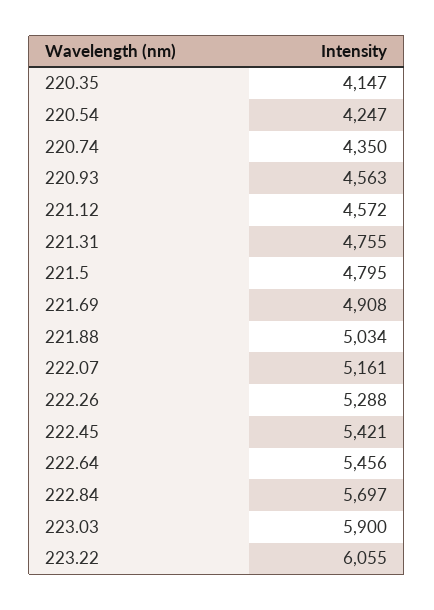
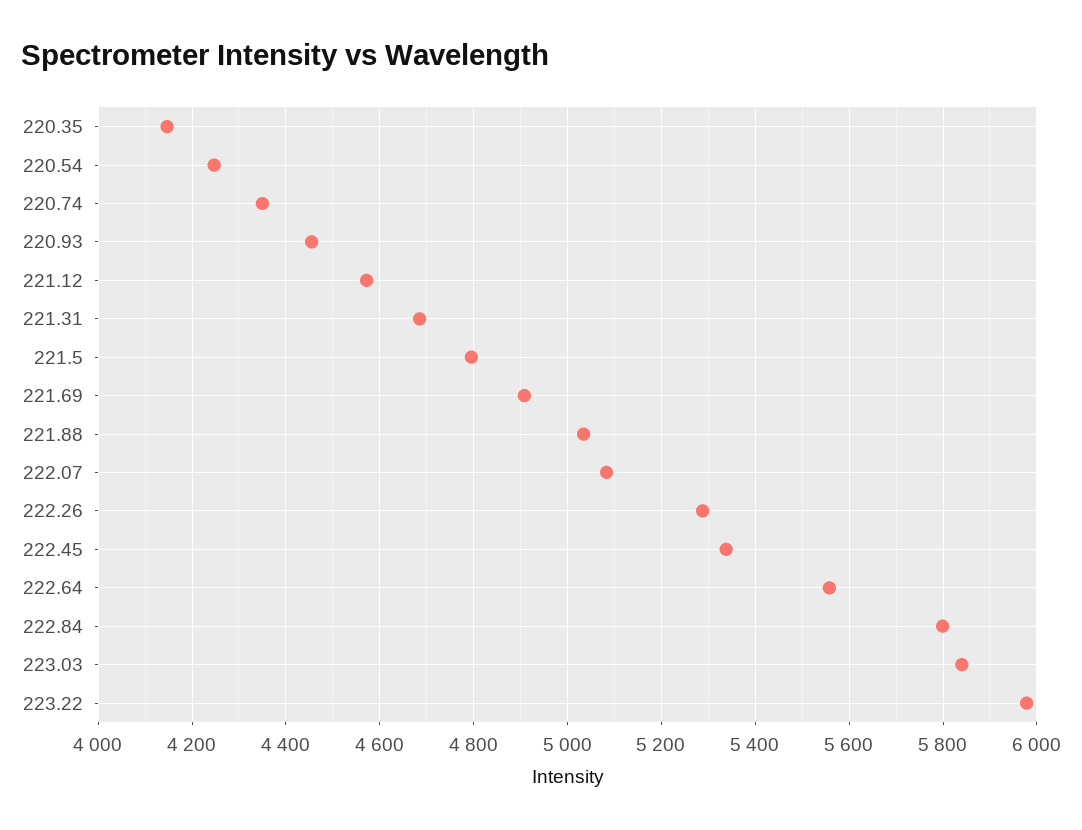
  {
    "220.35": 4147,
    "220.54": 4247,
    "220.74": 4350,
-   "220.93": 4563,
+   "220.93": 4460,
    "221.12": 4572,
-   "221.31": 4755,
+   "221.31": 4680,
    "221.5": 4795,
    "221.69": 4908,
    "221.88": 5034,
-   "222.07": 5161,
+   "222.07": 5080,
    "222.26": 5288,
-   "222.45": 5421,
+   "222.45": 5340,
-   "222.64": 5456,
+   "222.64": 5560,
-   "222.84": 5697,
+   "222.84": 5800,
-   "223.03": 5900,
+   "223.03": 5840,
-   "223.22": 6055
+   "223.22": 5980
  }

